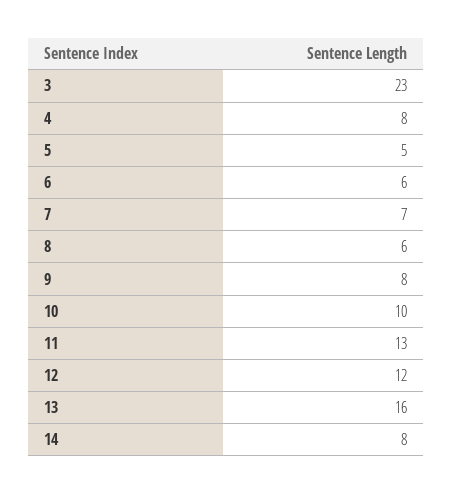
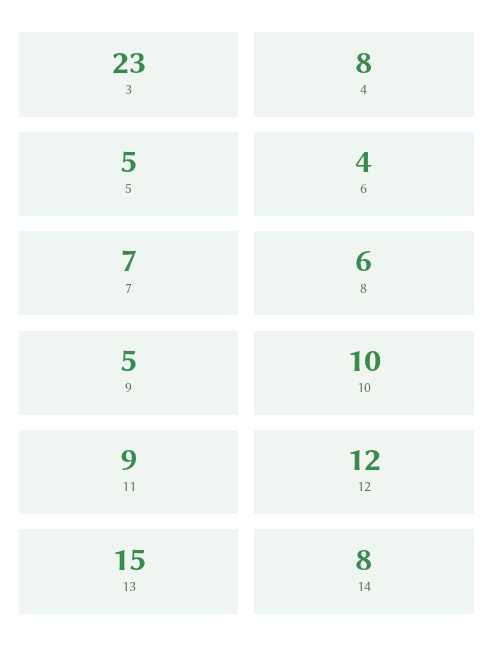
  {
    "3": 23,
    "4": 8,
    "5": 5,
-   "6": 6,
+   "6": 4,
    "7": 7,
    "8": 6,
-   "9": 8,
+   "9": 5,
    "10": 10,
-   "11": 13,
+   "11": 9,
    "12": 12,
-   "13": 16,
+   "13": 15,
    "14": 8
  }

